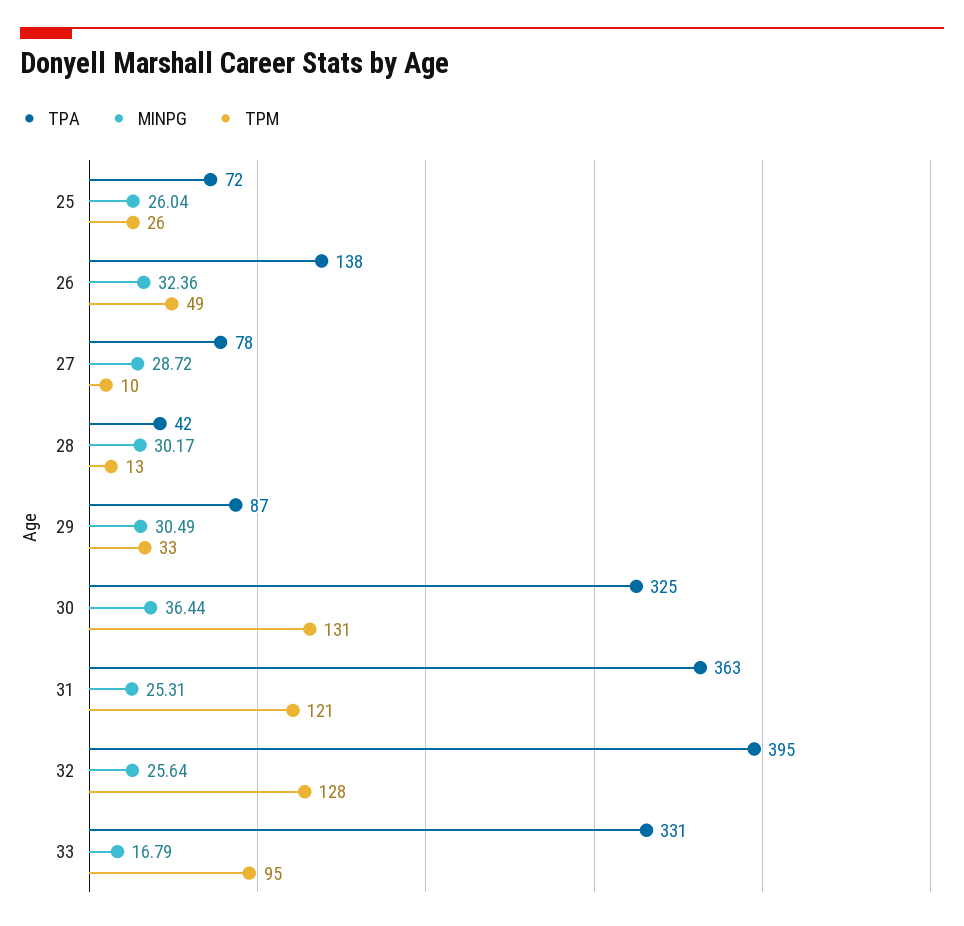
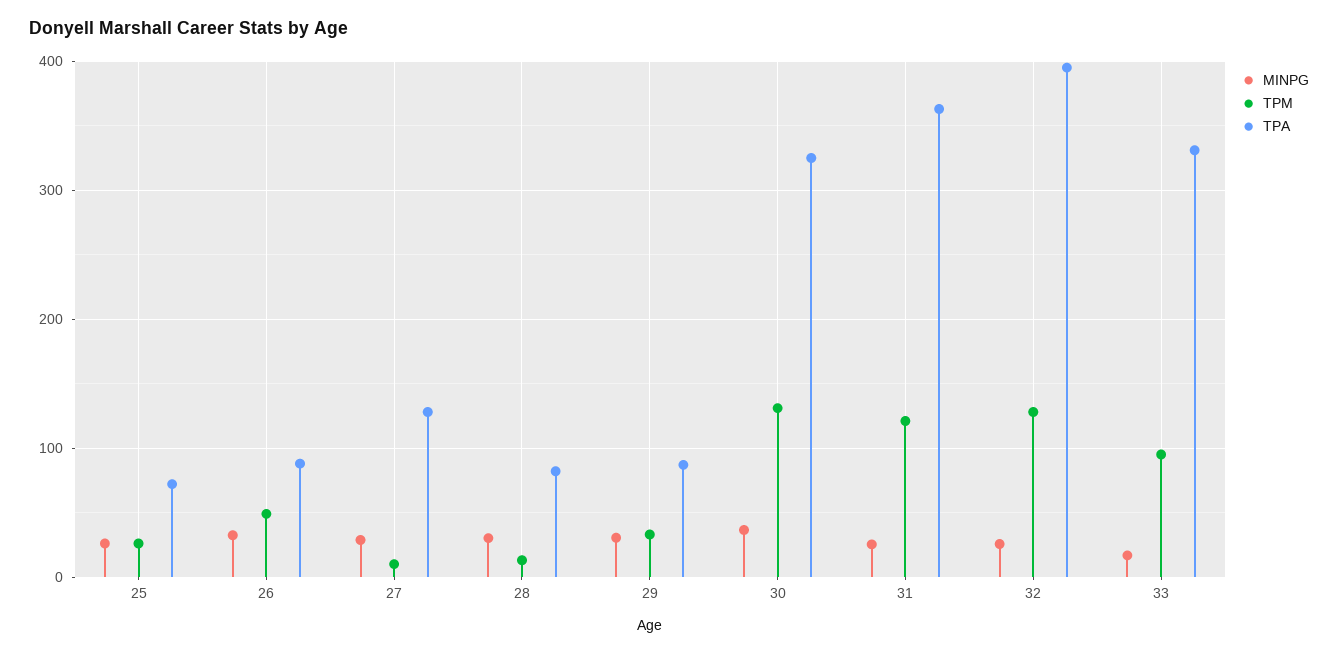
  {
    "TPA": {
      "25": 72,
-     "26": 138,
+     "26": 90,
-     "27": 78,
+     "27": 130,
-     "28": 42,
+     "28": 80,
      "29": 87,
      "30": 325,
      "31": 363,
      "32": 395,
      "33": 331
    },
    "MINPG": {
      "25": 26.04,
      "26": 32.36,
      "27": 28.72,
      "28": 30.17,
      "29": 30.49,
      "30": 36.44,
      "31": 25.31,
      "32": 25.64,
      "33": 16.79
    },
    "TPM": {
      "25": 26,
      "26": 49,
      "27": 10,
      "28": 13,
      "29": 33,
      "30": 131,
      "31": 121,
      "32": 128,
      "33": 95
    }
  }

